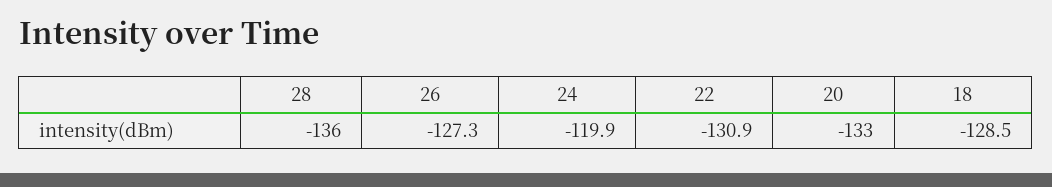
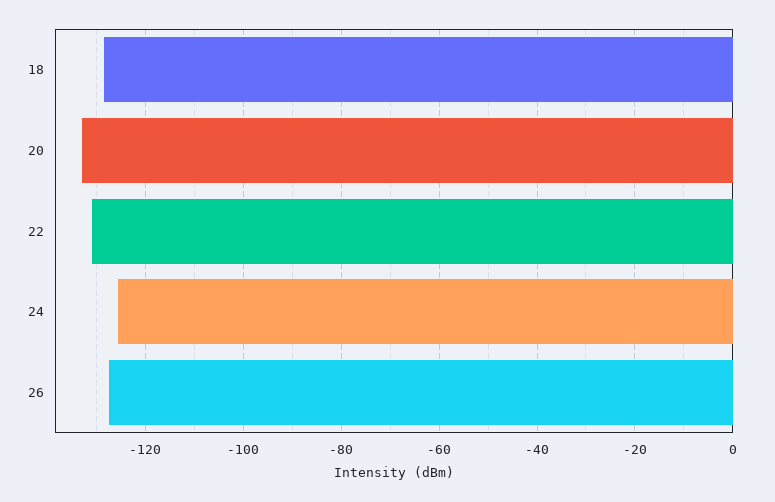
  {
-   "28": -136,
    "26": -127.3,
-   "24": -119.9,
+   "24": -126,
    "22": -130.9,
    "20": -133,
    "18": -128.5
  }

